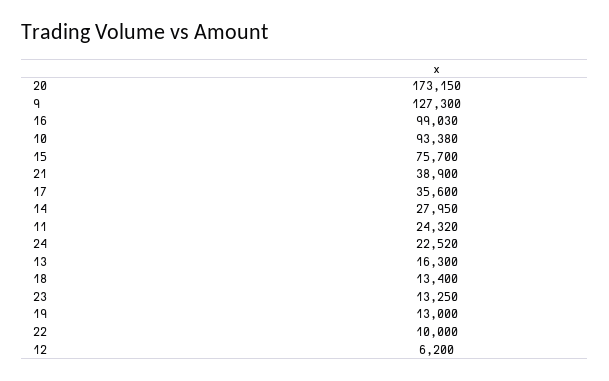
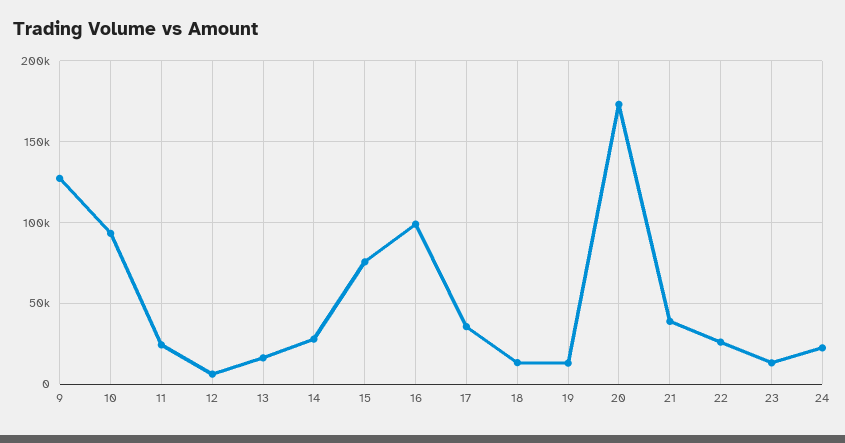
  {
    "20": 173150,
    "9": 127300,
    "16": 99030,
    "10": 93380,
    "15": 75700,
    "21": 38900,
    "17": 35600,
    "14": 27950,
    "11": 24320,
    "24": 22520,
    "13": 16300,
    "18": 13400,
    "23": 13250,
    "19": 13000,
-   "22": 10000,
+   "22": 25000,
    "12": 6200
  }

